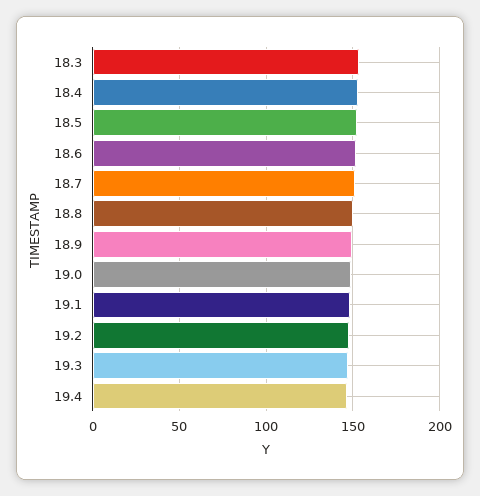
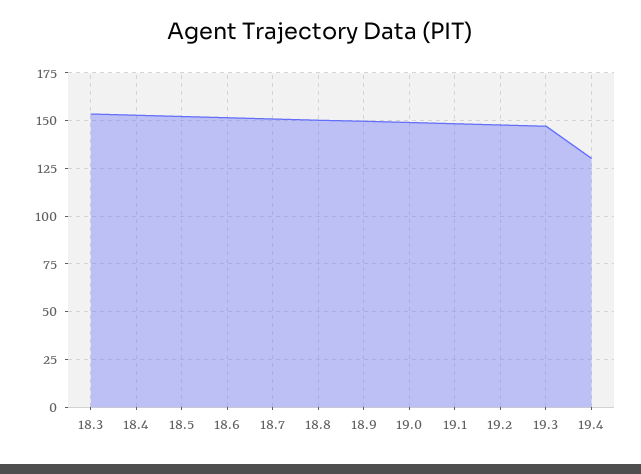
  {
    "18.3": 155,
    "18.4": 155,
    "18.5": 150,
    "18.6": 150,
    "18.7": 150,
    "18.8": 150,
    "18.9": 150,
    "19.0": 150,
    "19.1": 150,
    "19.2": 150,
    "19.3": 145,
-   "19.4": 145
+   "19.4": 130
  }

